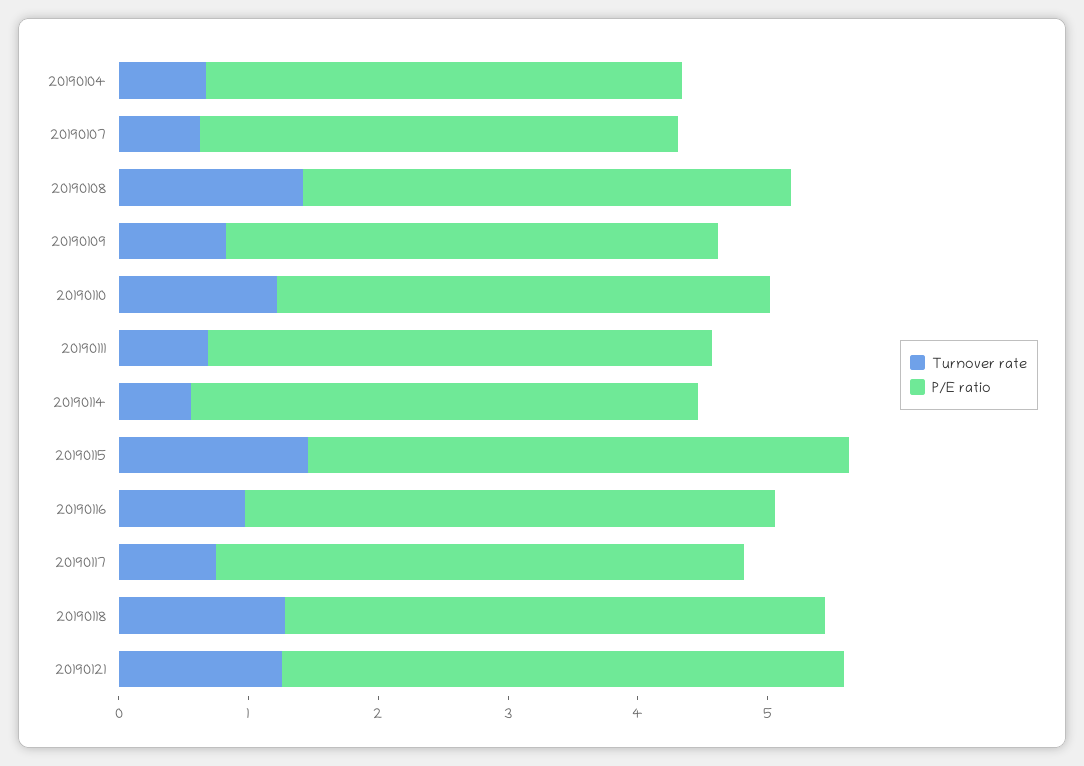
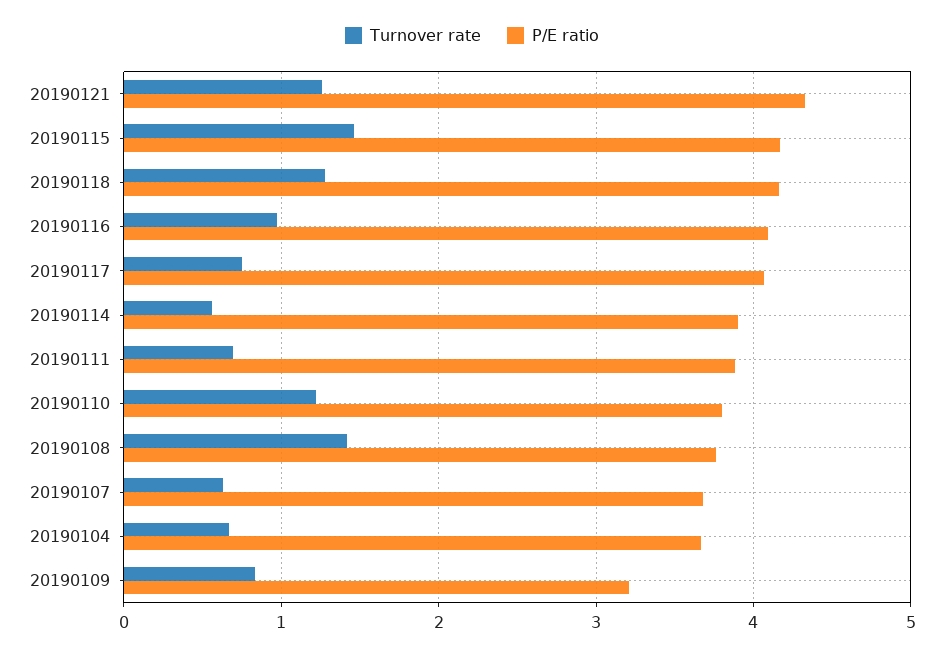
  {
    "Turnover rate": {
      "20190104": 0.7,
      "20190107": 0.6,
      "20190108": 1.4,
      "20190109": 0.8,
      "20190110": 1.2,
      "20190111": 0.7,
      "20190114": 0.6,
      "20190115": 1.5,
      "20190116": 1,
      "20190117": 0.8,
      "20190118": 1.3,
      "20190121": 1.3
    },
    "P/E ratio": {
      "20190104": 3.7,
      "20190107": 3.7,
      "20190108": 3.8,
-     "20190109": 3.8,
+     "20190109": 3.2,
      "20190110": 3.8,
      "20190111": 3.9,
      "20190114": 3.9,
      "20190115": 4.2,
      "20190116": 4.1,
      "20190117": 4.1,
      "20190118": 4.2,
      "20190121": 4.3
    }
  }

